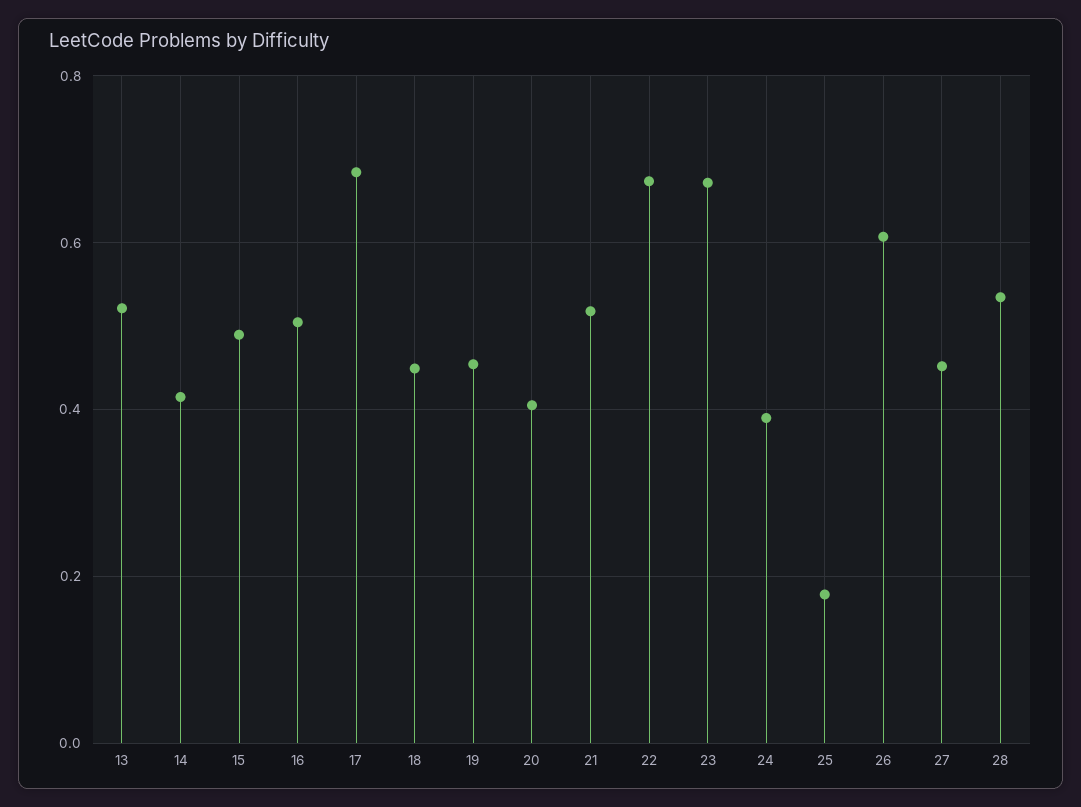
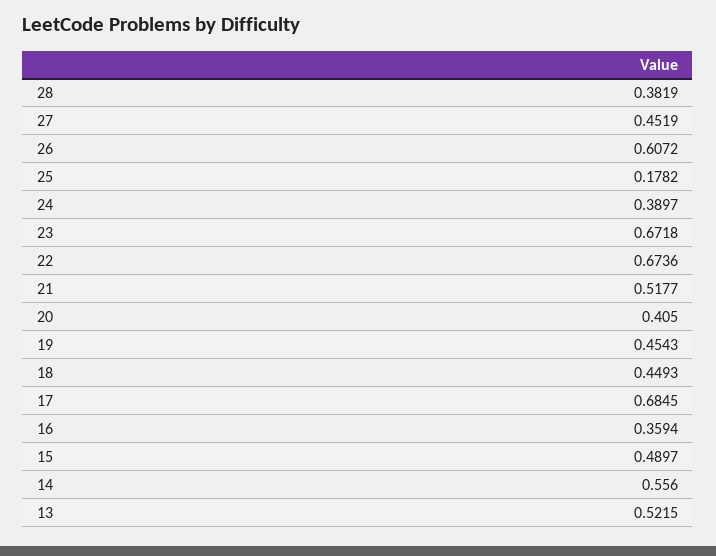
  {
    "13": 0.5215,
-   "14": 0.42,
+   "14": 0.556,
    "15": 0.4897,
-   "16": 0.5,
+   "16": 0.3594,
    "17": 0.6845,
    "18": 0.4493,
    "19": 0.4543,
    "20": 0.405,
    "21": 0.5177,
    "22": 0.6736,
    "23": 0.6718,
    "24": 0.3897,
    "25": 0.1782,
    "26": 0.6072,
    "27": 0.4519,
-   "28": 0.54
+   "28": 0.3819
  }

